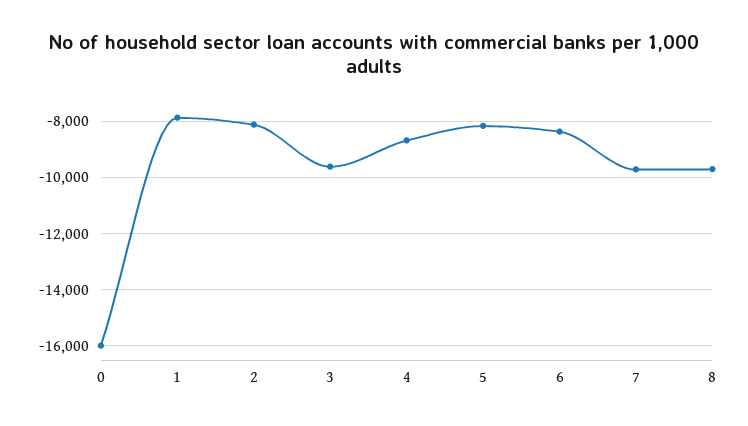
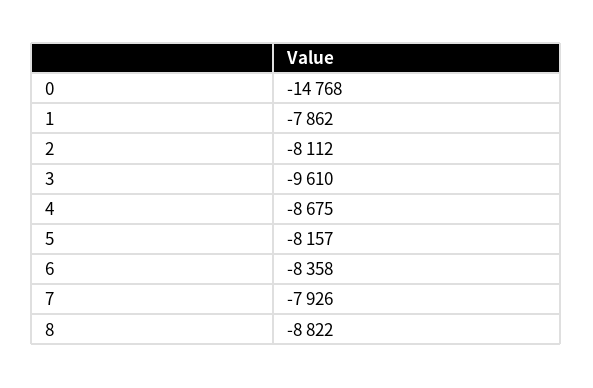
  {
-   "0": -16000,
+   "0": -14768,
    "1": -7862,
    "2": -8112,
    "3": -9610,
    "4": -8675,
    "5": -8157,
    "6": -8358,
-   "7": -9750,
+   "7": -7926,
-   "8": -9750
+   "8": -8822
  }

